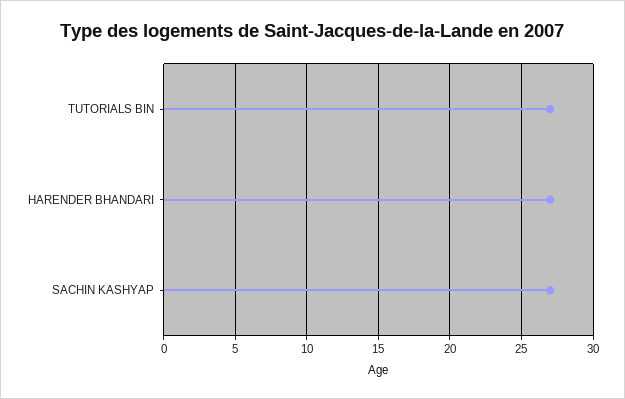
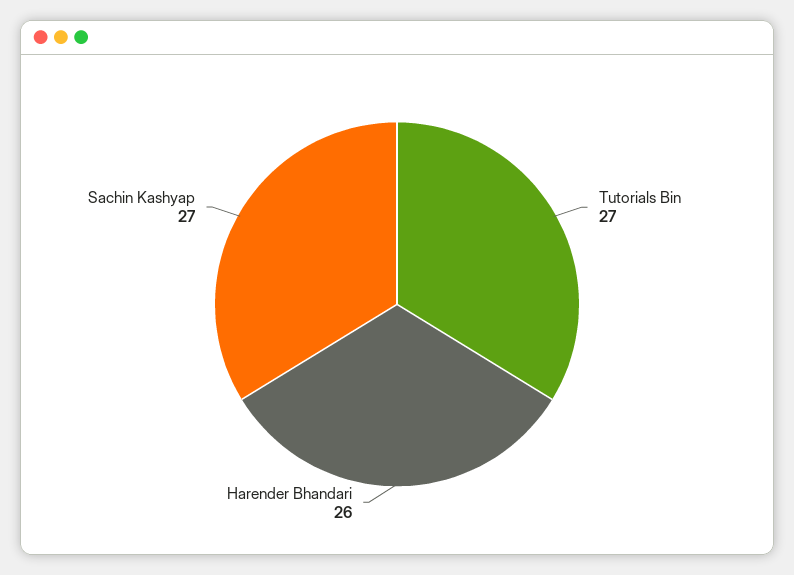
  {
    "TUTORIALS BIN": 27,
-   "HARENDER BHANDARI": 27,
+   "HARENDER BHANDARI": 26,
    "SACHIN KASHYAP": 27
  }

